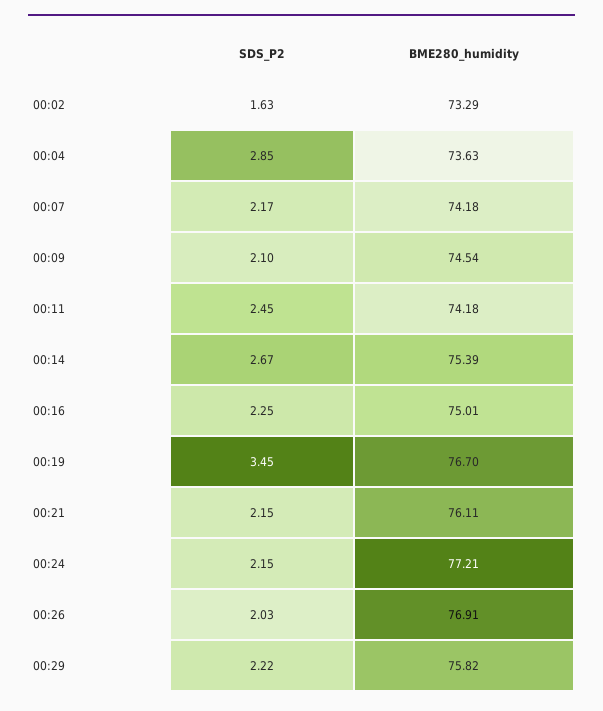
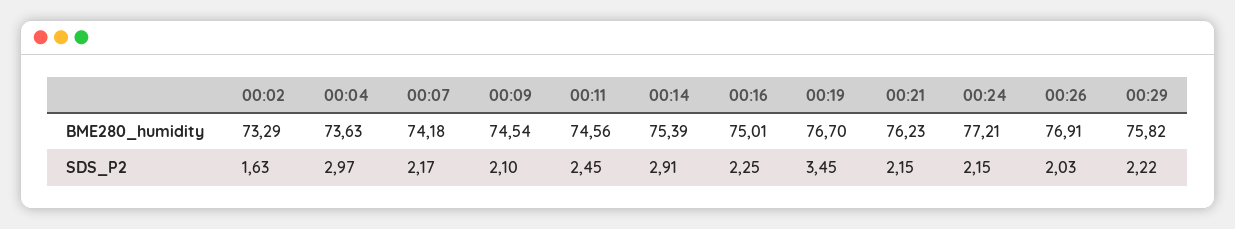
  {
    "SDS_P2": {
      "00:02": 1.63,
-     "00:04": 2.85,
+     "00:04": 2.97,
      "00:07": 2.17,
      "00:09": 2.1,
      "00:11": 2.45,
-     "00:14": 2.67,
+     "00:14": 2.91,
      "00:16": 2.25,
      "00:19": 3.45,
      "00:21": 2.15,
      "00:24": 2.15,
      "00:26": 2.03,
      "00:29": 2.22
    },
    "BME280_humidity": {
      "00:02": 73.29,
      "00:04": 73.63,
      "00:07": 74.18,
      "00:09": 74.54,
-     "00:11": 74.18,
+     "00:11": 74.56,
      "00:14": 75.39,
      "00:16": 75.01,
      "00:19": 76.7,
-     "00:21": 76.11,
+     "00:21": 76.23,
      "00:24": 77.21,
      "00:26": 76.91,
      "00:29": 75.82
    }
  }

